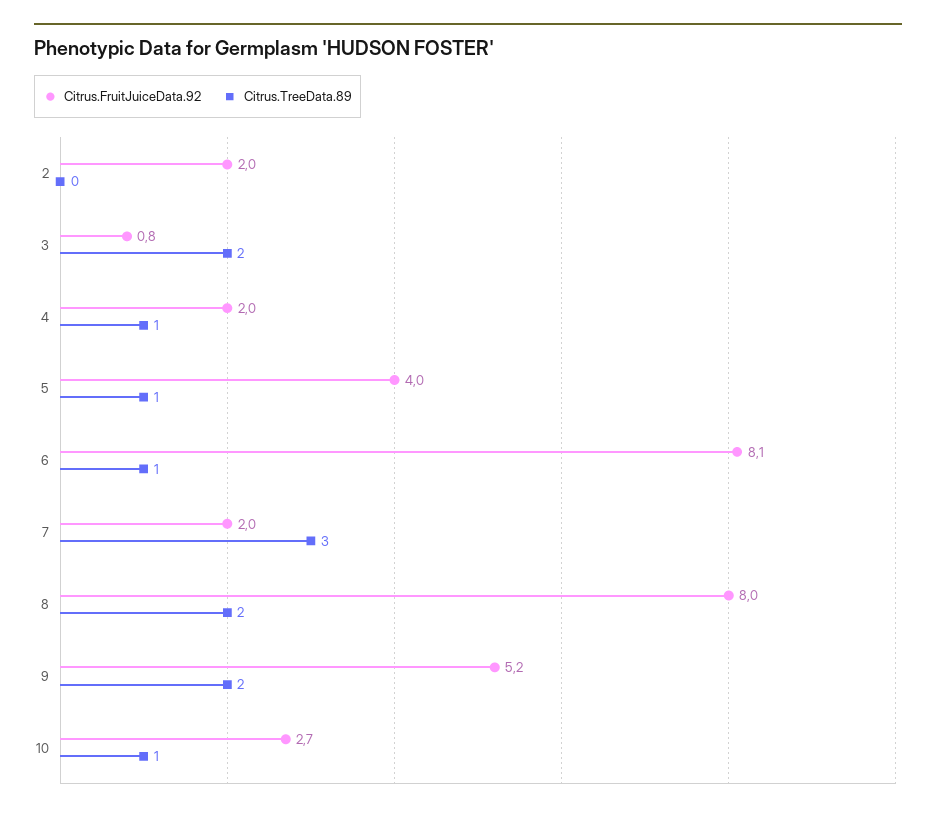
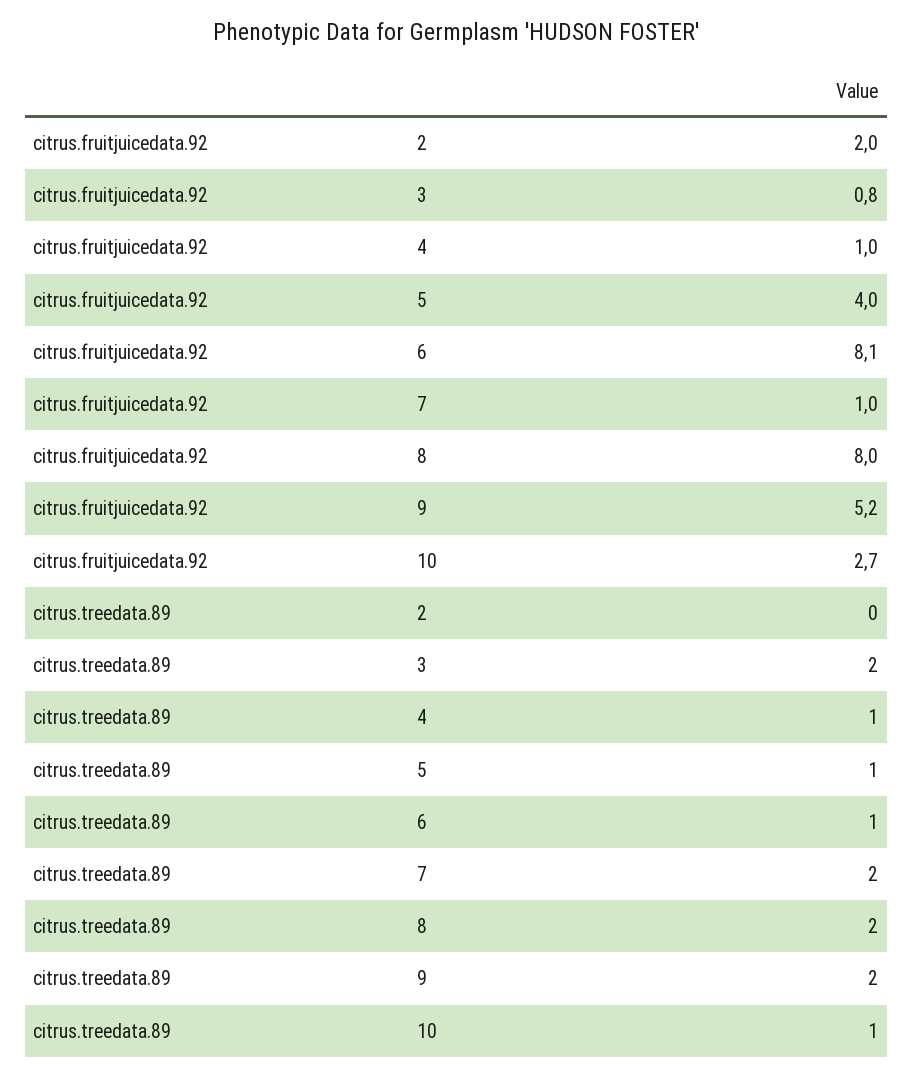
  {
    "Citrus.FruitJuiceData.92": {
      "2": 2,
      "3": 0.8,
-     "4": 2,
+     "4": 1,
      "5": 4,
      "6": 8.1,
-     "7": 2,
+     "7": 1,
      "8": 8,
      "9": 5.2,
      "10": 2.7
    },
    "Citrus.TreeData.89": {
      "2": 0,
      "3": 2,
      "4": 1,
      "5": 1,
      "6": 1,
-     "7": 3,
+     "7": 2,
      "8": 2,
      "9": 2,
      "10": 1
    }
  }

